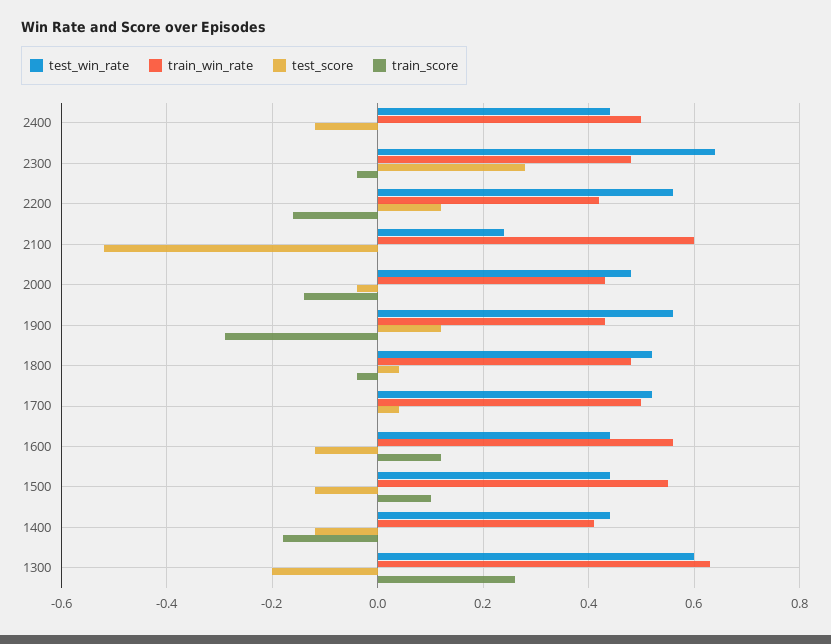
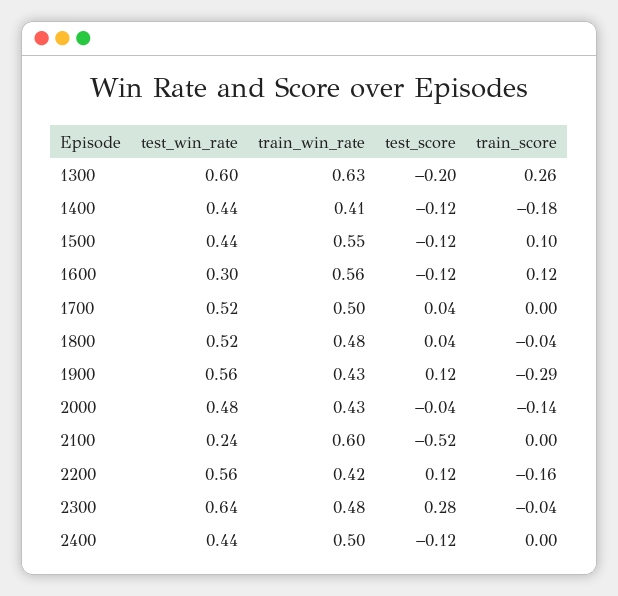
  {
    "test_win_rate": {
      "2400": 0.44,
      "2300": 0.64,
      "2200": 0.56,
      "2100": 0.24,
      "2000": 0.48,
      "1900": 0.56,
      "1800": 0.52,
      "1700": 0.52,
-     "1600": 0.45,
+     "1600": 0.3,
      "1500": 0.44,
      "1400": 0.44,
      "1300": 0.6
    },
    "train_win_rate": {
      "2400": 0.5,
      "2300": 0.48,
      "2200": 0.42,
      "2100": 0.6,
      "2000": 0.43,
      "1900": 0.43,
      "1800": 0.48,
      "1700": 0.5,
      "1600": 0.56,
      "1500": 0.55,
      "1400": 0.41,
      "1300": 0.63
    },
    "test_score": {
      "2400": -0.12,
      "2300": 0.28,
      "2200": 0.12,
      "2100": -0.52,
      "2000": -0.04,
      "1900": 0.12,
      "1800": 0.04,
      "1700": 0.04,
      "1600": -0.12,
      "1500": -0.12,
      "1400": -0.12,
      "1300": -0.2
    },
    "train_score": {
      "2400": 0,
      "2300": -0.04,
      "2200": -0.16,
      "2100": 0,
      "2000": -0.14,
      "1900": -0.29,
      "1800": -0.04,
      "1700": 0,
      "1600": 0.12,
      "1500": 0.1,
      "1400": -0.18,
      "1300": 0.26
    }
  }

